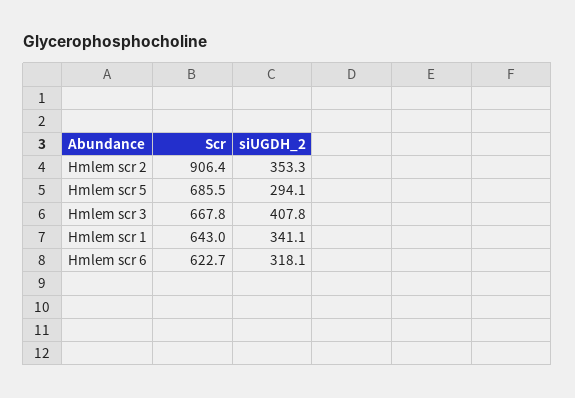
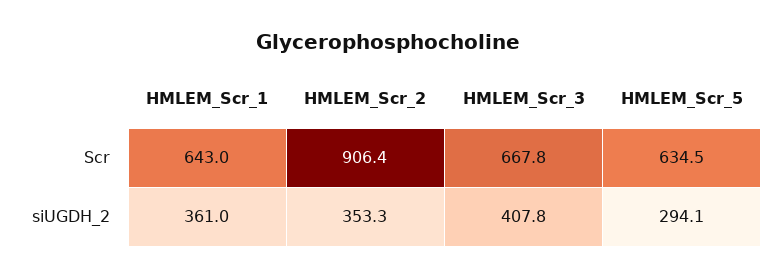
  {
    "Scr": {
      "Hmlem scr 2": 906.4,
-     "Hmlem scr 5": 685.5,
+     "Hmlem scr 5": 634.5,
      "Hmlem scr 3": 667.8,
-     "Hmlem scr 1": 643,
+     "Hmlem scr 1": 643
-     "Hmlem scr 6": 622.7
    },
    "siUGDH_2": {
      "Hmlem scr 2": 353.3,
      "Hmlem scr 5": 294.1,
      "Hmlem scr 3": 407.8,
-     "Hmlem scr 1": 341.1,
+     "Hmlem scr 1": 361
-     "Hmlem scr 6": 318.1
    }
  }

